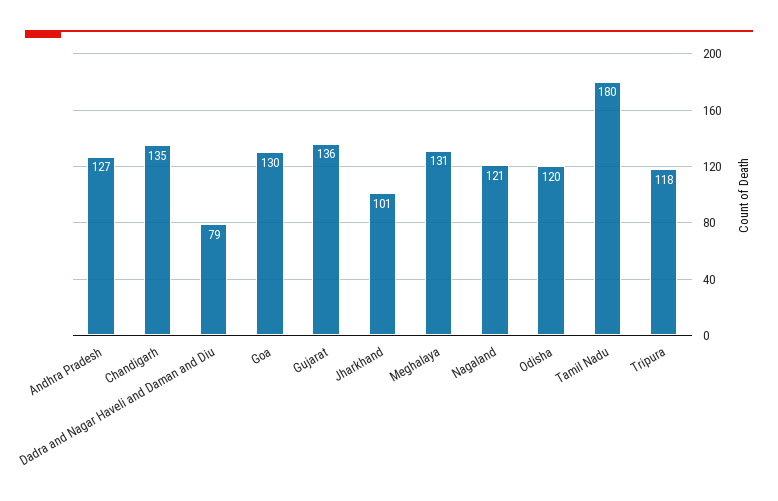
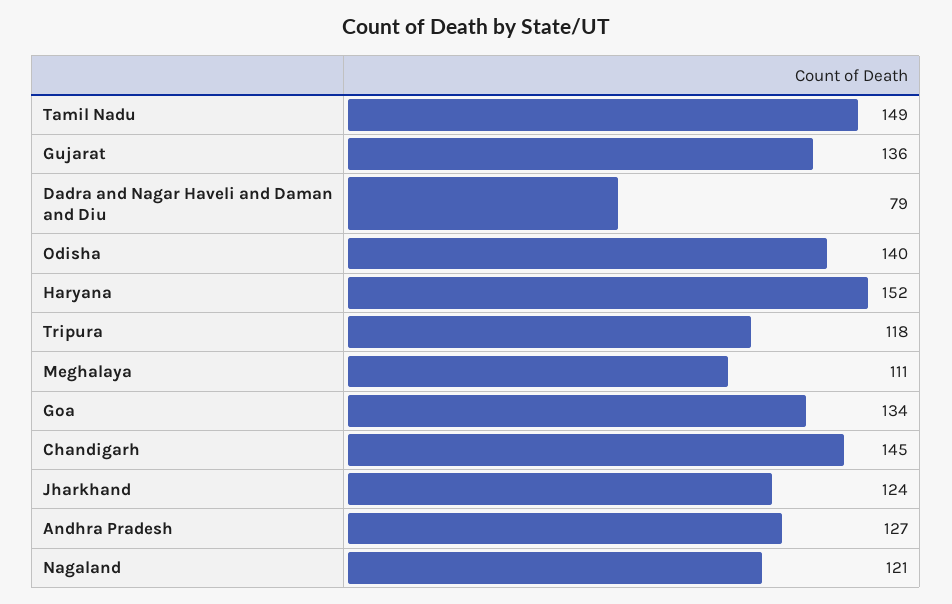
  {
    "Andhra Pradesh": 127,
-   "Chandigarh": 135,
+   "Chandigarh": 145,
    "Dadra and Nagar Haveli and Daman and Diu": 79,
-   "Goa": 130,
+   "Goa": 134,
    "Gujarat": 136,
-   "Jharkhand": 101,
+   "Jharkhand": 124,
-   "Meghalaya": 131,
+   "Meghalaya": 111,
    "Nagaland": 121,
-   "Odisha": 120,
+   "Odisha": 140,
-   "Tamil Nadu": 180,
+   "Tamil Nadu": 149,
-   "Tripura": 118
+   "Tripura": 118,
+   "Haryana": 152
  }

